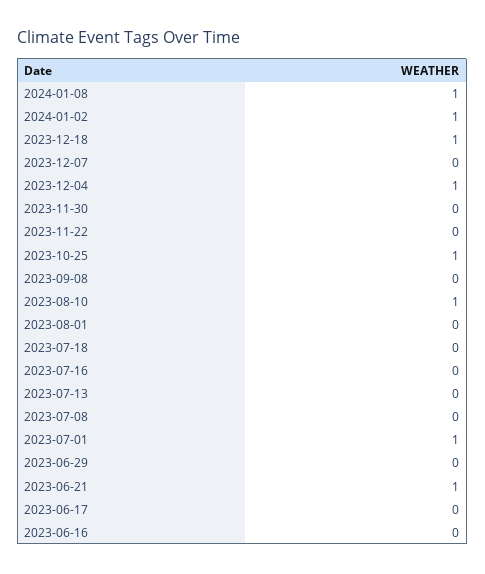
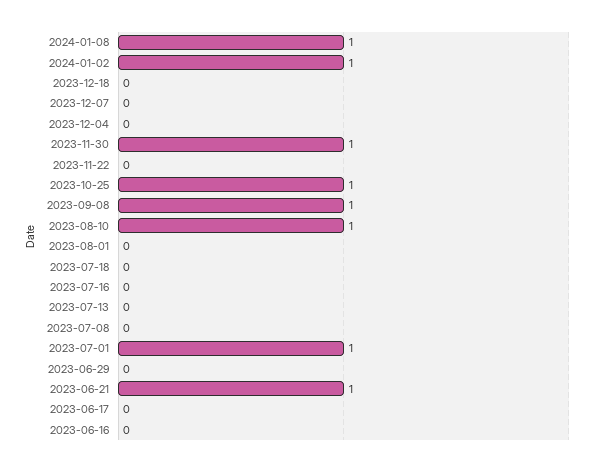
  {
    "2024-01-08": 1,
    "2024-01-02": 1,
-   "2023-12-18": 1,
+   "2023-12-18": 0,
    "2023-12-07": 0,
-   "2023-12-04": 1,
+   "2023-12-04": 0,
-   "2023-11-30": 0,
+   "2023-11-30": 1,
    "2023-11-22": 0,
    "2023-10-25": 1,
-   "2023-09-08": 0,
+   "2023-09-08": 1,
    "2023-08-10": 1,
    "2023-08-01": 0,
    "2023-07-18": 0,
    "2023-07-16": 0,
    "2023-07-13": 0,
    "2023-07-08": 0,
    "2023-07-01": 1,
    "2023-06-29": 0,
    "2023-06-21": 1,
    "2023-06-17": 0,
    "2023-06-16": 0
  }

